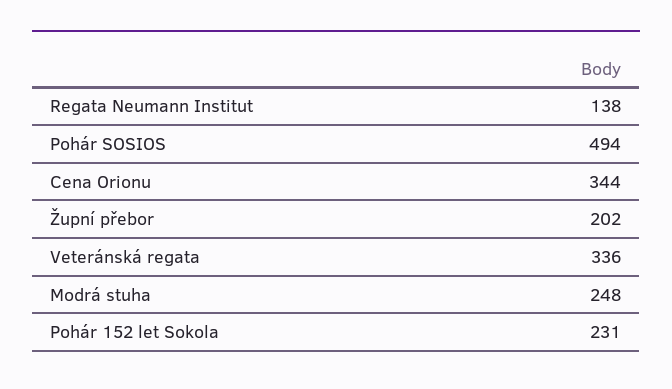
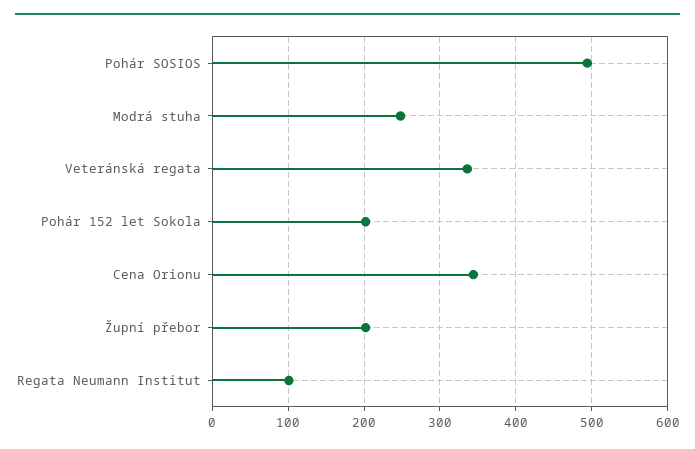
  {
-   "Regata Neumann Institut": 138,
+   "Regata Neumann Institut": 100,
    "Pohár SOSIOS": 494,
    "Cena Orionu": 344,
    "Župní přebor": 202,
    "Veteránská regata": 336,
    "Modrá stuha": 248,
-   "Pohár 152 let Sokola": 231
+   "Pohár 152 let Sokola": 200
  }

